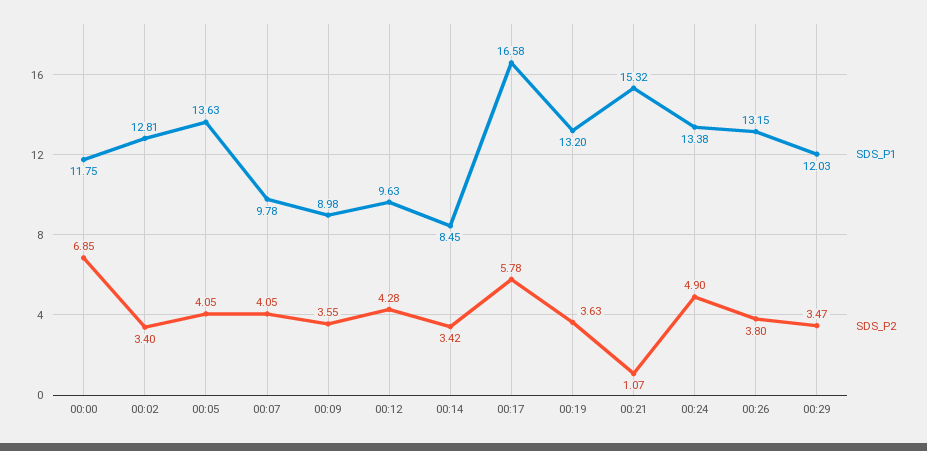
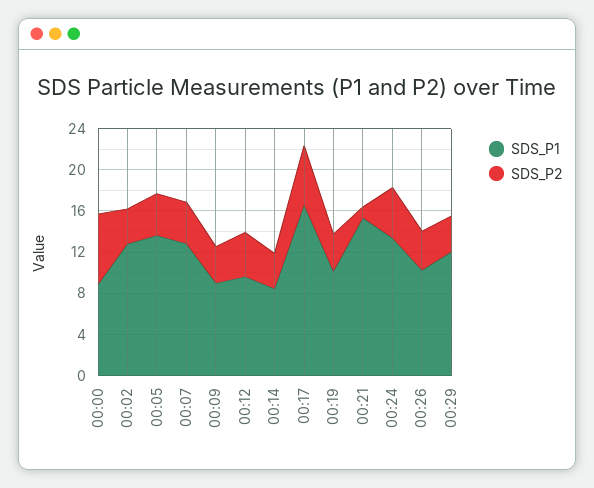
  {
    "SDS_P1": {
-     "00:00": 11.75,
+     "00:00": 9,
      "00:02": 12.81,
      "00:05": 13.63,
-     "00:07": 9.78,
+     "00:07": 13,
      "00:09": 8.98,
      "00:12": 9.63,
      "00:14": 8.45,
      "00:17": 16.58,
-     "00:19": 13.2,
+     "00:19": 10,
      "00:21": 15.32,
      "00:24": 13.38,
-     "00:26": 13.15,
+     "00:26": 10,
      "00:29": 12.03
    },
    "SDS_P2": {
      "00:00": 6.85,
      "00:02": 3.4,
      "00:05": 4.05,
      "00:07": 4.05,
      "00:09": 3.55,
      "00:12": 4.28,
      "00:14": 3.42,
      "00:17": 5.78,
      "00:19": 3.63,
      "00:21": 1.07,
      "00:24": 4.9,
      "00:26": 3.8,
      "00:29": 3.47
    }
  }

